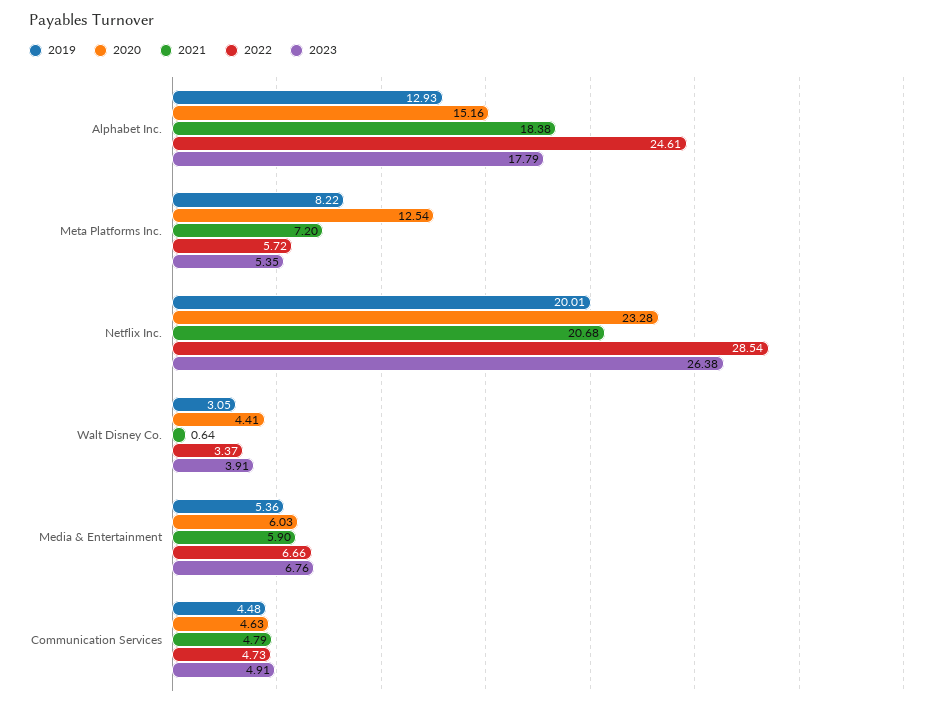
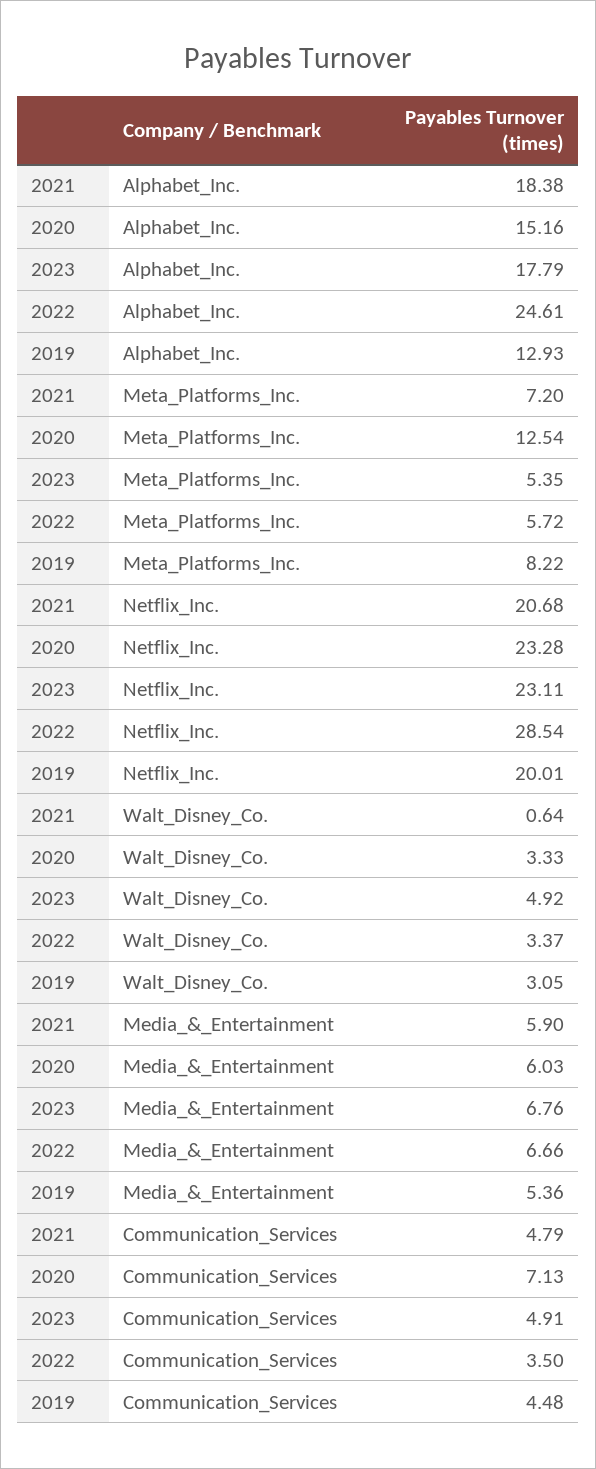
  {
    "2019": {
      "Alphabet Inc.": 12.93,
      "Meta Platforms Inc.": 8.22,
      "Netflix Inc.": 20.01,
      "Walt Disney Co.": 3.05,
      "Media & Entertainment": 5.36,
      "Communication Services": 4.48
    },
    "2020": {
      "Alphabet Inc.": 15.16,
      "Meta Platforms Inc.": 12.54,
      "Netflix Inc.": 23.28,
-     "Walt Disney Co.": 4.41,
+     "Walt Disney Co.": 3.33,
      "Media & Entertainment": 6.03,
-     "Communication Services": 4.63
+     "Communication Services": 7.13
    },
    "2021": {
      "Alphabet Inc.": 18.38,
      "Meta Platforms Inc.": 7.2,
      "Netflix Inc.": 20.68,
      "Walt Disney Co.": 0.64,
      "Media & Entertainment": 5.9,
      "Communication Services": 4.79
    },
    "2022": {
      "Alphabet Inc.": 24.61,
      "Meta Platforms Inc.": 5.72,
      "Netflix Inc.": 28.54,
      "Walt Disney Co.": 3.37,
      "Media & Entertainment": 6.66,
-     "Communication Services": 4.73
+     "Communication Services": 3.5
    },
    "2023": {
      "Alphabet Inc.": 17.79,
      "Meta Platforms Inc.": 5.35,
-     "Netflix Inc.": 26.38,
+     "Netflix Inc.": 23.11,
-     "Walt Disney Co.": 3.91,
+     "Walt Disney Co.": 4.92,
      "Media & Entertainment": 6.76,
      "Communication Services": 4.91
    }
  }

